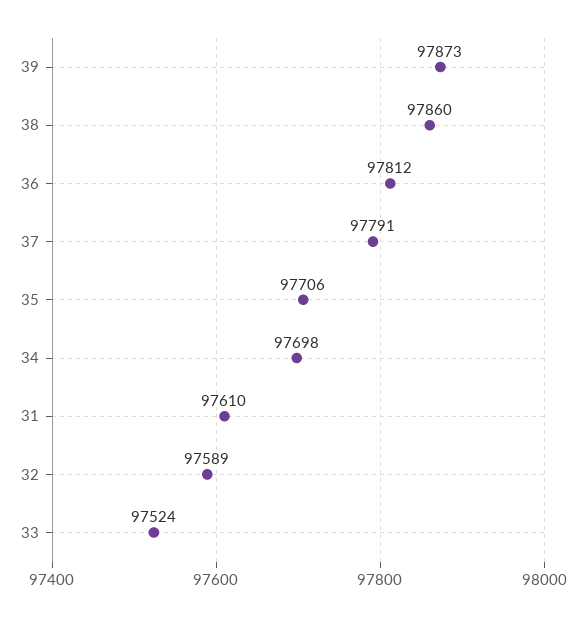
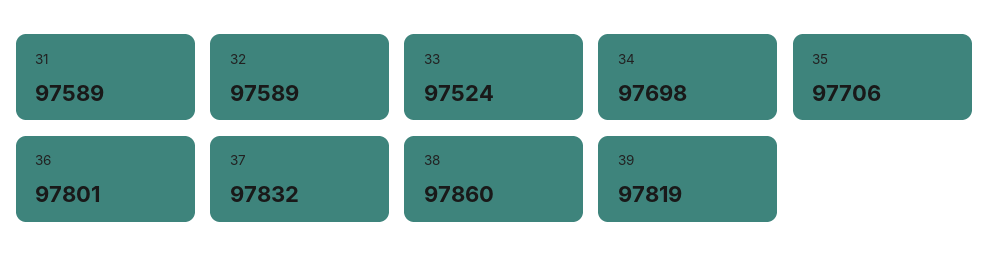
  {
-   "39": 97873,
+   "39": 97819,
    "38": 97860,
-   "36": 97812,
+   "36": 97801,
-   "37": 97791,
+   "37": 97832,
    "35": 97706,
    "34": 97698,
-   "31": 97610,
+   "31": 97589,
    "32": 97589,
    "33": 97524
  }

